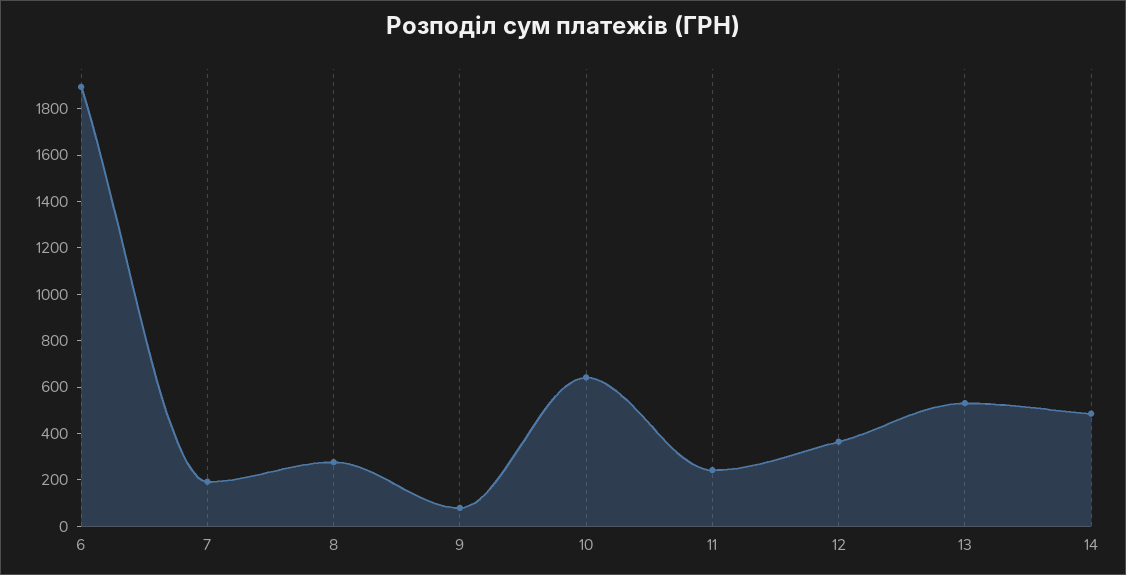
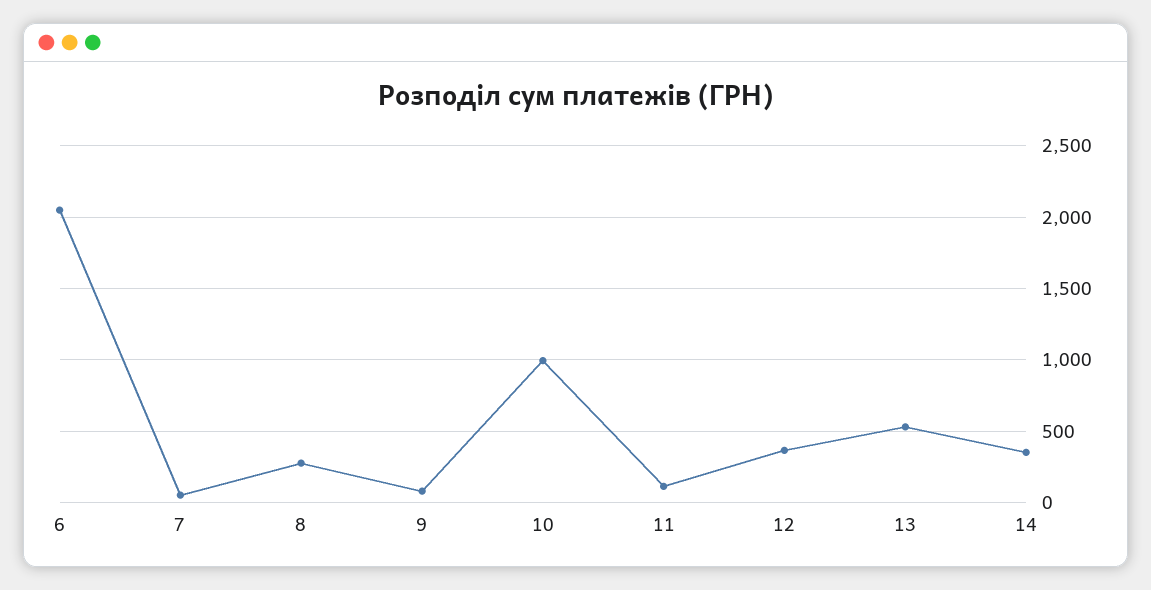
  {
-   "6": 1900,
+   "6": 2050,
-   "7": 200,
+   "7": 50,
    "8": 300,
    "9": 100,
-   "10": 650,
+   "10": 1000,
-   "11": 250,
+   "11": 100,
    "12": 350,
    "13": 550,
-   "14": 500
+   "14": 350
  }

